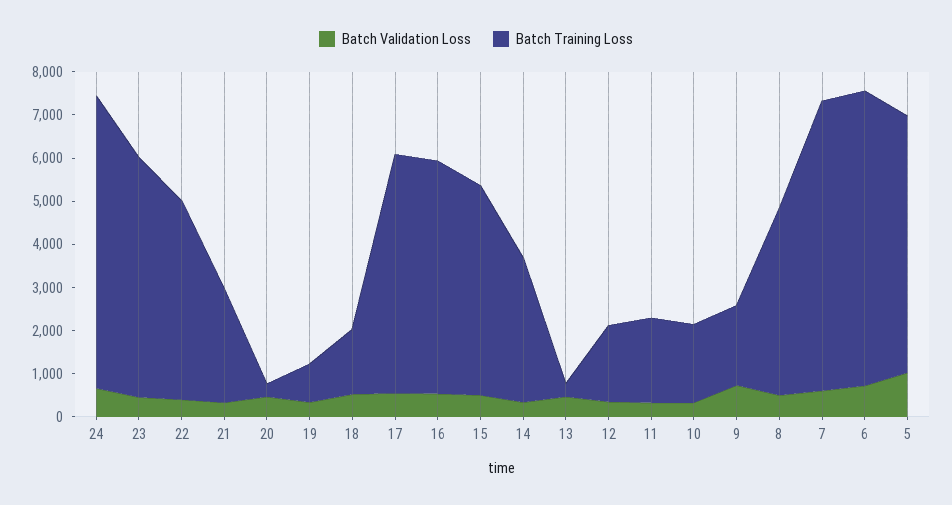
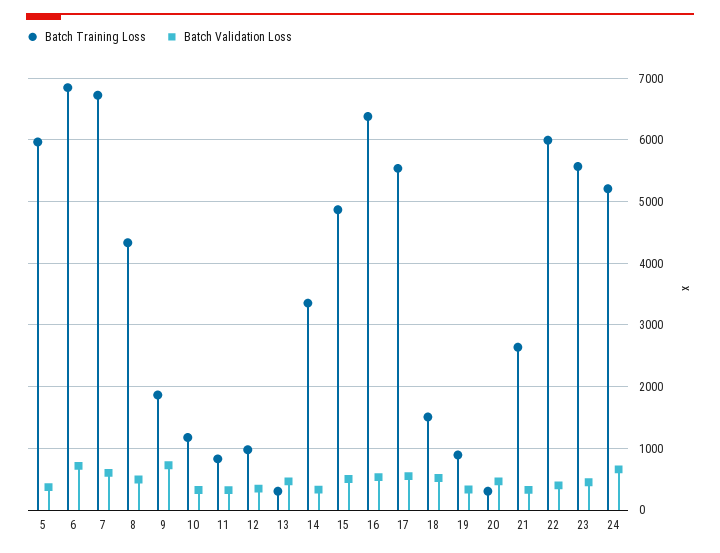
  {
    "Batch Validation Loss": {
      "24": 700,
      "23": 400,
      "22": 400,
      "21": 300,
      "20": 500,
      "19": 300,
      "18": 500,
      "17": 500,
      "16": 500,
      "15": 500,
      "14": 300,
      "13": 500,
      "12": 300,
      "11": 300,
      "10": 300,
      "9": 700,
      "8": 500,
      "7": 600,
      "6": 700,
-     "5": 1000
+     "5": 400
    },
    "Batch Training Loss": {
-     "24": 6800,
+     "24": 5200,
      "23": 5600,
-     "22": 4600,
+     "22": 6000,
      "21": 2600,
      "20": 300,
      "19": 900,
      "18": 1500,
      "17": 5500,
-     "16": 5400,
+     "16": 6400,
      "15": 4900,
      "14": 3400,
      "13": 300,
-     "12": 1800,
+     "12": 1000,
-     "11": 2000,
+     "11": 800,
-     "10": 1800,
+     "10": 1200,
      "9": 1900,
      "8": 4300,
      "7": 6700,
      "6": 6800,
      "5": 6000
    }
  }

